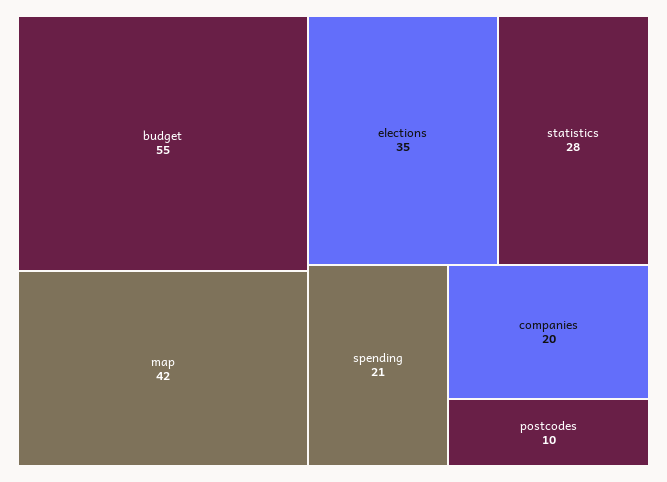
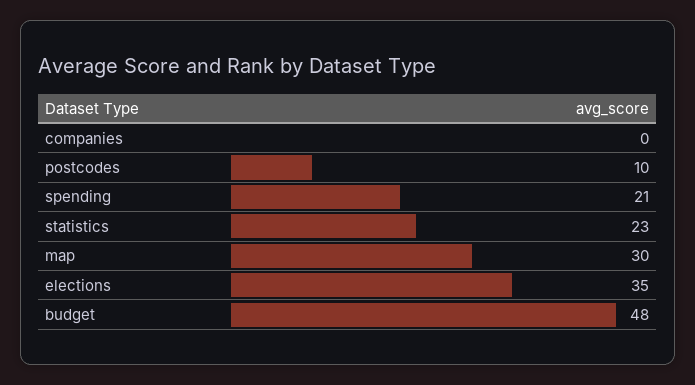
  {
-   "budget": 55,
+   "budget": 48,
-   "map": 42,
+   "map": 30,
    "elections": 35,
-   "statistics": 28,
+   "statistics": 23,
    "spending": 21,
-   "companies": 20,
+   "companies": 0,
    "postcodes": 10
  }

